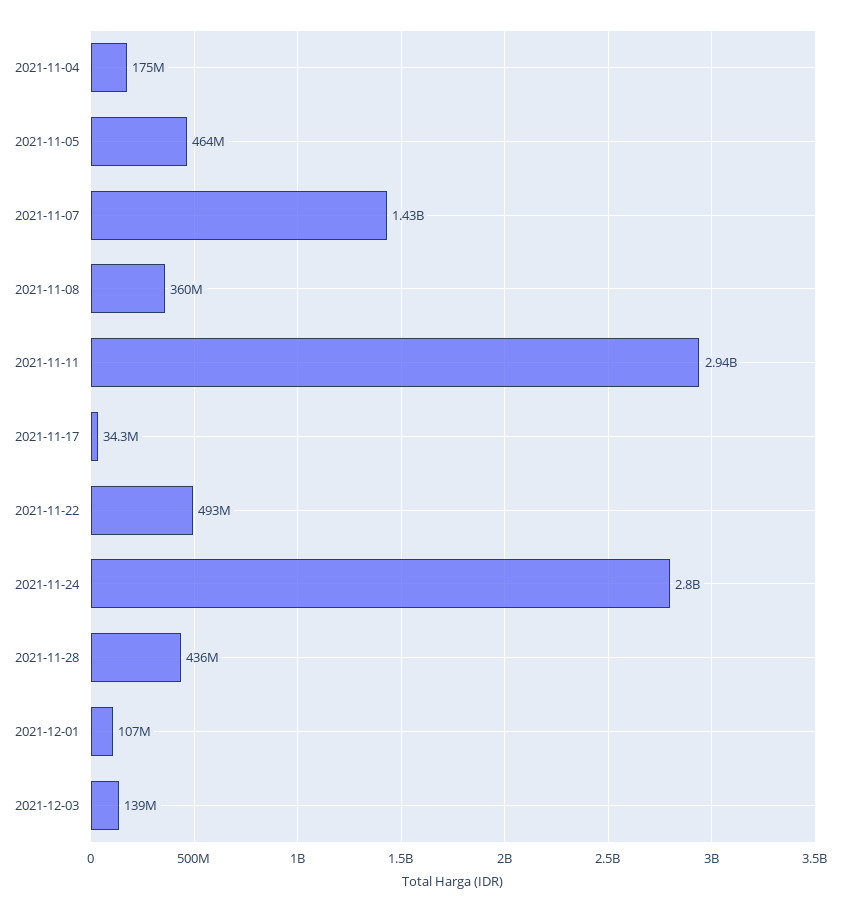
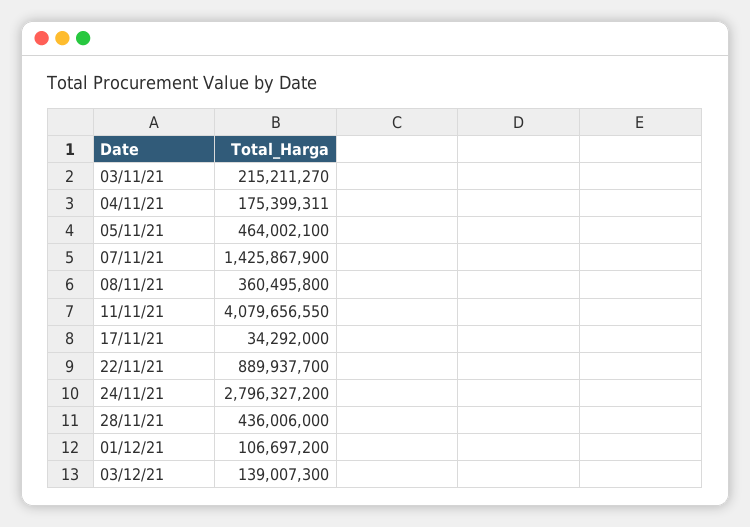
  {
    "2021-11-04": 175399311,
    "2021-11-05": 464002100,
    "2021-11-07": 1425867900,
    "2021-11-08": 360495800,
-   "2021-11-11": 2940000000,
+   "2021-11-11": 4079656550,
    "2021-11-17": 34292000,
-   "2021-11-22": 493000000,
+   "2021-11-22": 889937700,
    "2021-11-24": 2796327200,
    "2021-11-28": 436006000,
    "2021-12-01": 106697200,
-   "2021-12-03": 139007300
+   "2021-12-03": 139007300,
+   "03/11/21": 215211270
  }

